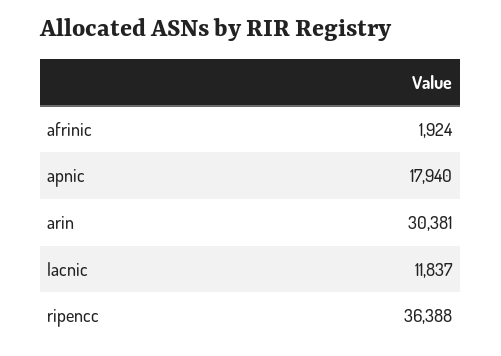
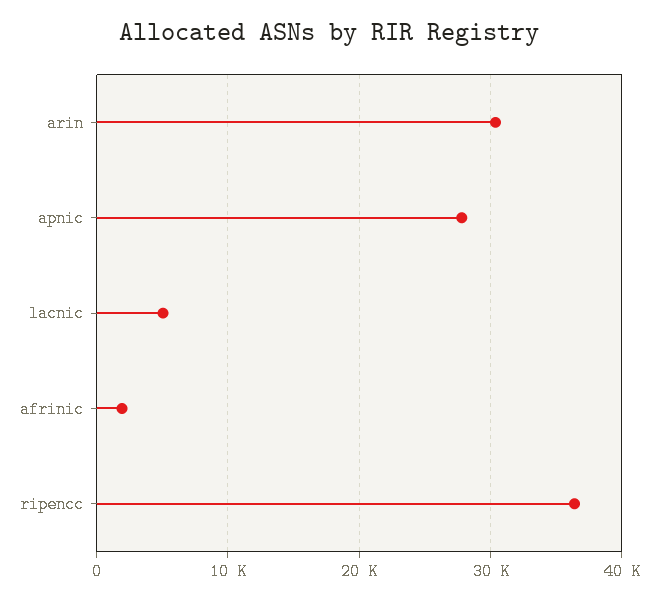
  {
    "afrinic": 1924,
-   "apnic": 17940,
+   "apnic": 28000,
    "arin": 30381,
-   "lacnic": 11837,
+   "lacnic": 5000,
    "ripencc": 36388
  }

